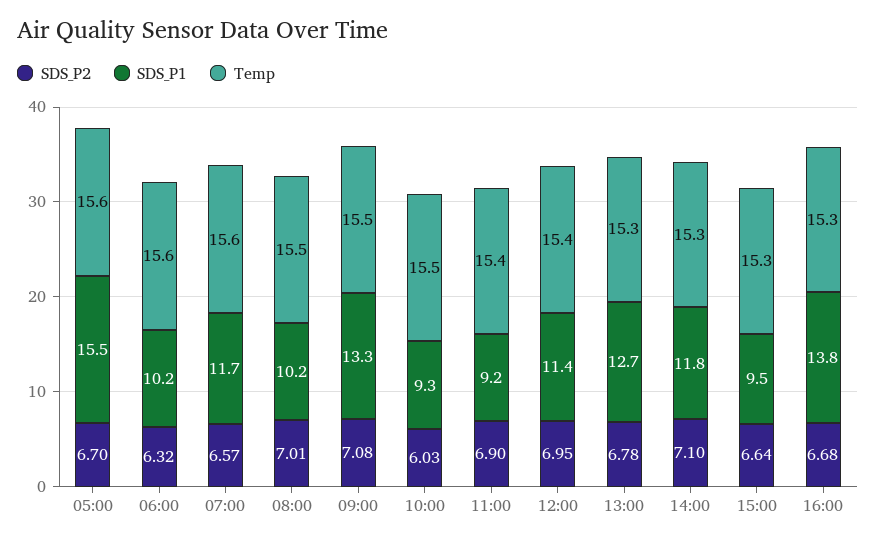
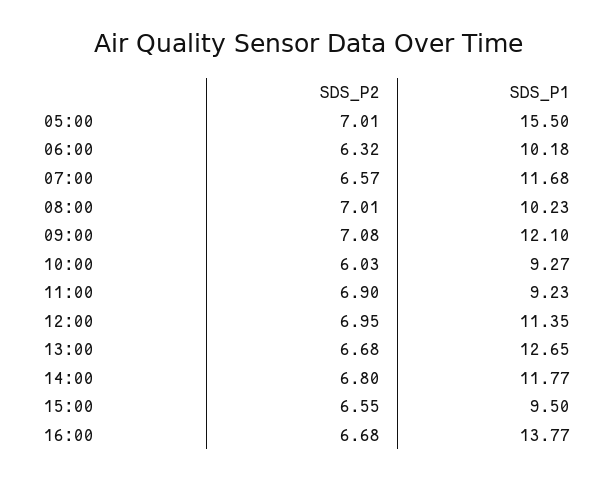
  {
    "SDS_P2": {
-     "05:00": 6.7,
+     "05:00": 7.01,
      "06:00": 6.32,
      "07:00": 6.57,
      "08:00": 7.01,
      "09:00": 7.08,
      "10:00": 6.03,
      "11:00": 6.9,
      "12:00": 6.95,
-     "13:00": 6.78,
+     "13:00": 6.68,
-     "14:00": 7.1,
+     "14:00": 6.8,
-     "15:00": 6.64,
+     "15:00": 6.55,
      "16:00": 6.68
    },
    "SDS_P1": {
      "05:00": 15.5,
      "06:00": 10.18,
      "07:00": 11.68,
      "08:00": 10.23,
-     "09:00": 13.3,
+     "09:00": 12.1,
      "10:00": 9.27,
      "11:00": 9.23,
      "12:00": 11.35,
      "13:00": 12.65,
      "14:00": 11.77,
      "15:00": 9.5,
      "16:00": 13.77
-   },
+   }
-   "Temp": {
-     "05:00": 15.6,
-     "06:00": 15.6,
-     "07:00": 15.6,
-     "08:00": 15.5,
-     "09:00": 15.5,
-     "10:00": 15.5,
-     "11:00": 15.4,
-     "12:00": 15.4,
-     "13:00": 15.3,
-     "14:00": 15.3,
-     "15:00": 15.3,
-     "16:00": 15.3
-   }
  }

